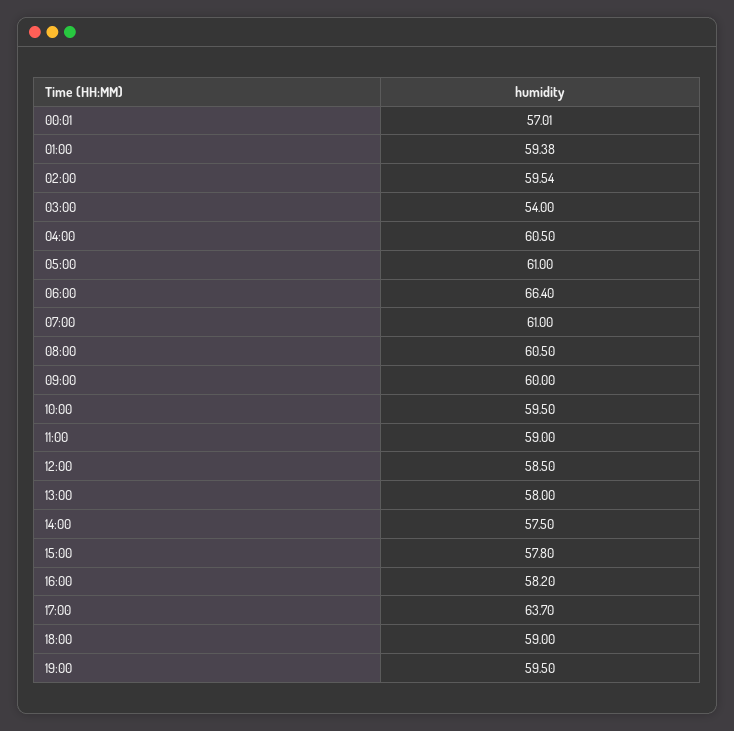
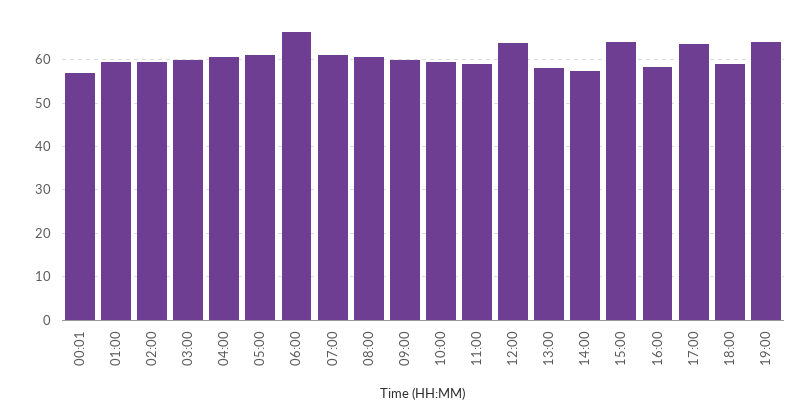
  {
    "00:01": 57.01,
    "01:00": 59.38,
    "02:00": 59.54,
-   "03:00": 54,
+   "03:00": 60,
    "04:00": 60.5,
    "05:00": 61,
    "06:00": 66.4,
    "07:00": 61,
    "08:00": 60.5,
    "09:00": 60,
    "10:00": 59.5,
    "11:00": 59,
-   "12:00": 58.5,
+   "12:00": 64,
    "13:00": 58,
    "14:00": 57.5,
-   "15:00": 57.8,
+   "15:00": 64,
    "16:00": 58.2,
    "17:00": 63.7,
    "18:00": 59,
-   "19:00": 59.5
+   "19:00": 64
  }

